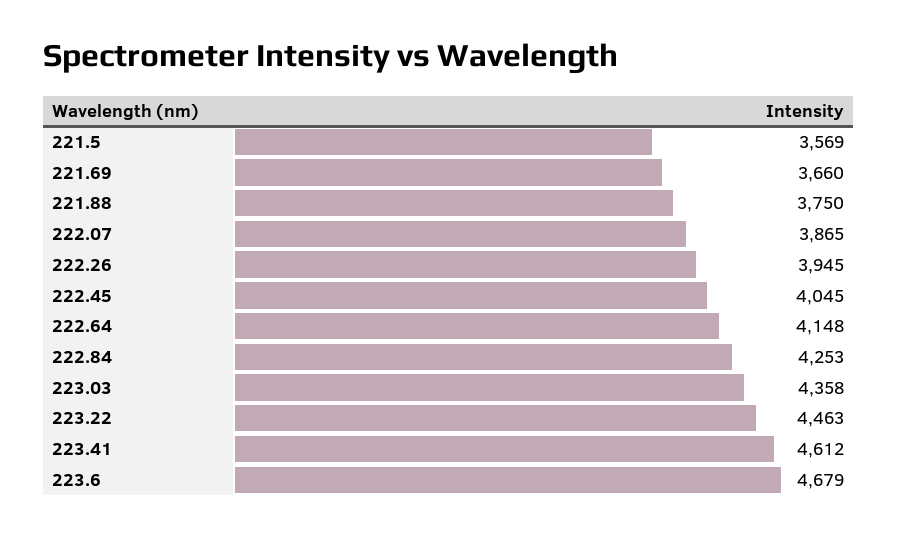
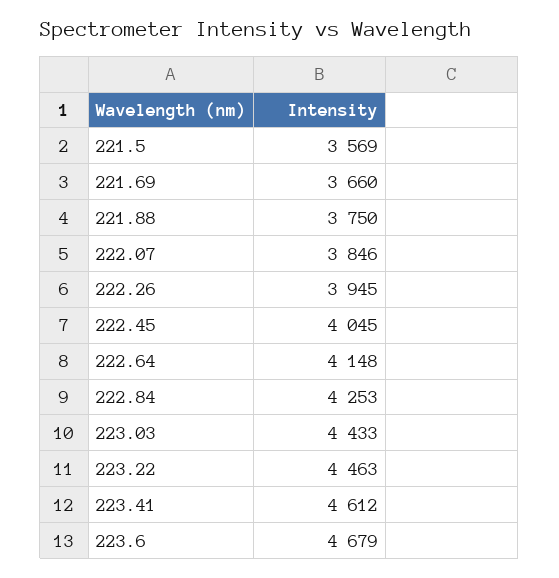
  {
    "221.5": 3569,
    "221.69": 3660,
    "221.88": 3750,
-   "222.07": 3865,
+   "222.07": 3846,
    "222.26": 3945,
    "222.45": 4045,
    "222.64": 4148,
    "222.84": 4253,
-   "223.03": 4358,
+   "223.03": 4433,
    "223.22": 4463,
    "223.41": 4612,
    "223.6": 4679
  }

